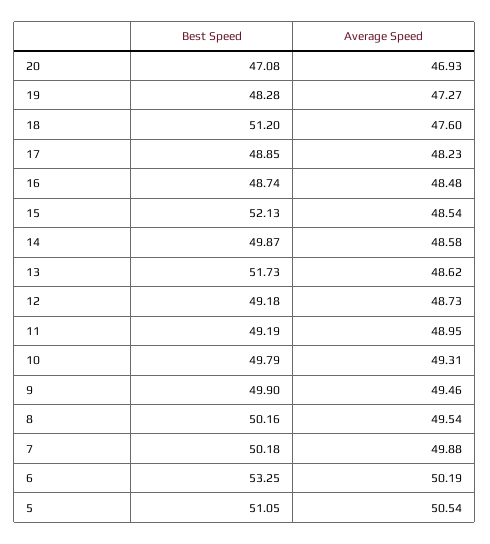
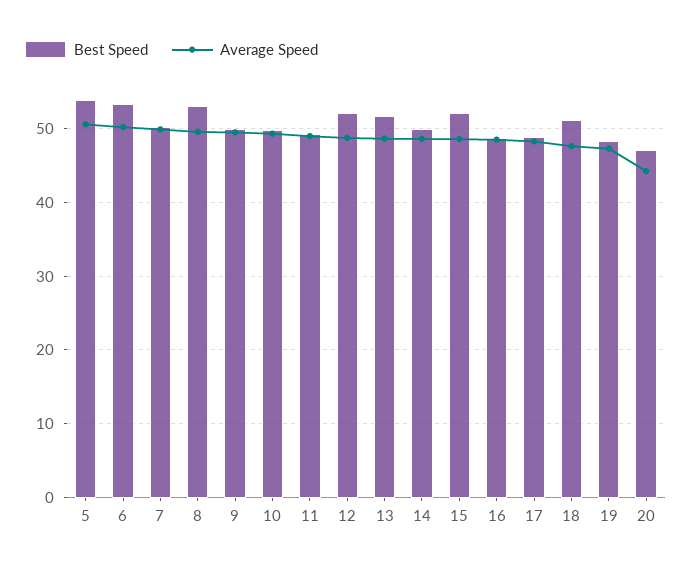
  {
    "Best Speed": {
      "20": 47.08,
      "19": 48.28,
      "18": 51.2,
      "17": 48.85,
      "16": 48.74,
      "15": 52.13,
      "14": 49.87,
      "13": 51.73,
-     "12": 49.18,
+     "12": 52,
      "11": 49.19,
      "10": 49.79,
      "9": 49.9,
-     "8": 50.16,
+     "8": 53,
      "7": 50.18,
      "6": 53.25,
-     "5": 51.05
+     "5": 54
    },
    "Average Speed": {
-     "20": 46.93,
+     "20": 44,
      "19": 47.27,
      "18": 47.6,
      "17": 48.23,
      "16": 48.48,
      "15": 48.54,
      "14": 48.58,
      "13": 48.62,
      "12": 48.73,
      "11": 48.95,
      "10": 49.31,
      "9": 49.46,
      "8": 49.54,
      "7": 49.88,
      "6": 50.19,
      "5": 50.54
    }
  }

